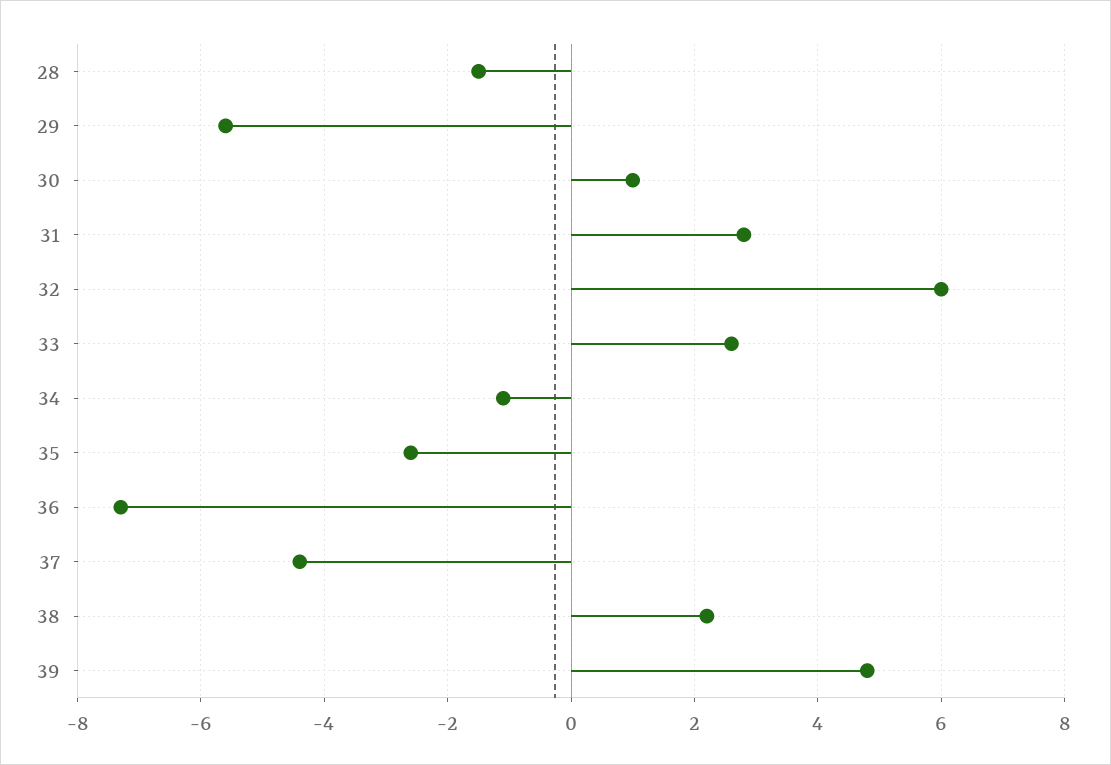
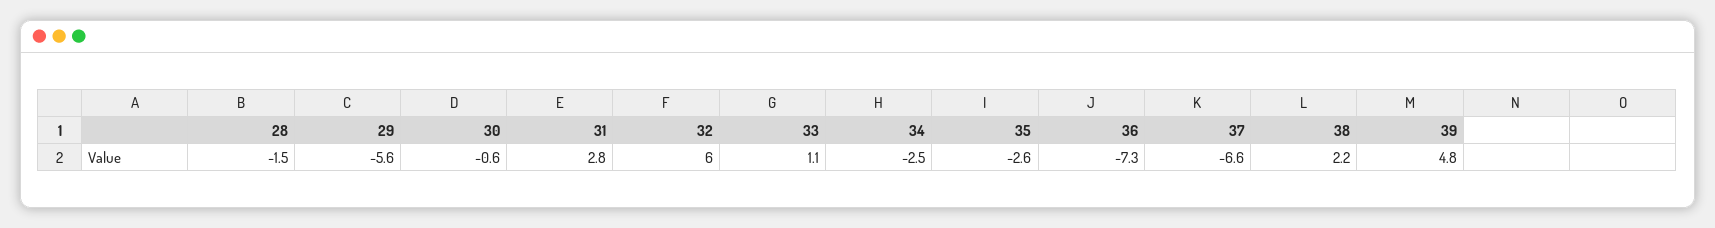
  {
    "28": -1.5,
    "29": -5.6,
-   "30": 1,
+   "30": -0.6,
    "31": 2.8,
    "32": 6,
-   "33": 2.5,
+   "33": 1.1,
-   "34": -1,
+   "34": -2.5,
    "35": -2.6,
    "36": -7.3,
-   "37": -4.5,
+   "37": -6.6,
    "38": 2.2,
    "39": 4.8
  }

